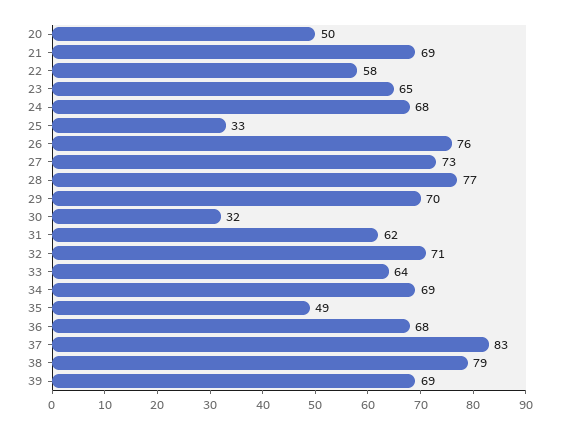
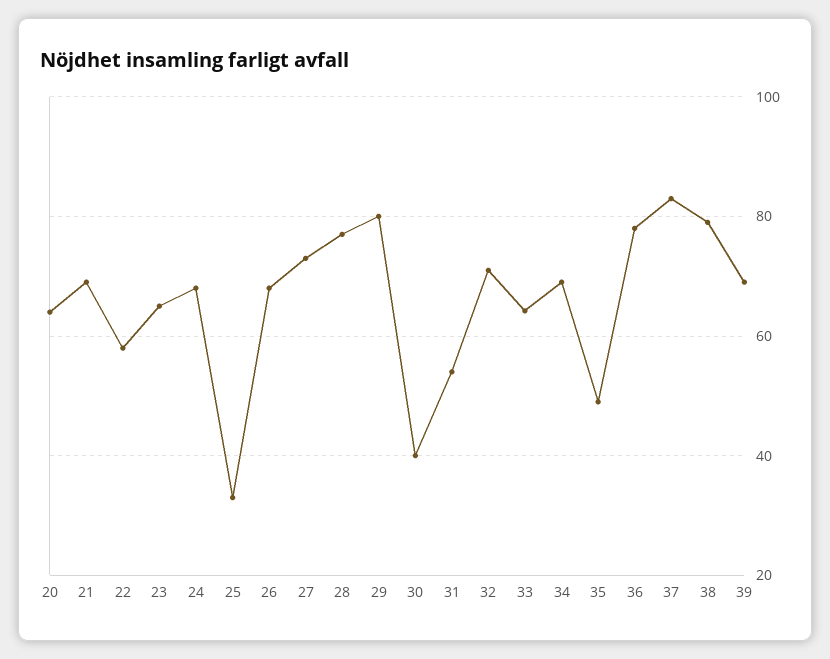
  {
-   "20": 50,
+   "20": 64,
    "21": 69,
    "22": 58,
    "23": 65,
    "24": 68,
    "25": 33,
-   "26": 76,
+   "26": 68,
    "27": 73,
    "28": 77,
-   "29": 70,
+   "29": 80,
-   "30": 32,
+   "30": 40,
-   "31": 62,
+   "31": 54,
    "32": 71,
    "33": 64,
    "34": 69,
    "35": 49,
-   "36": 68,
+   "36": 78,
    "37": 83,
    "38": 79,
    "39": 69
  }

